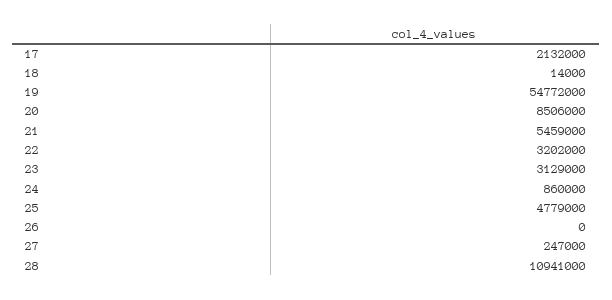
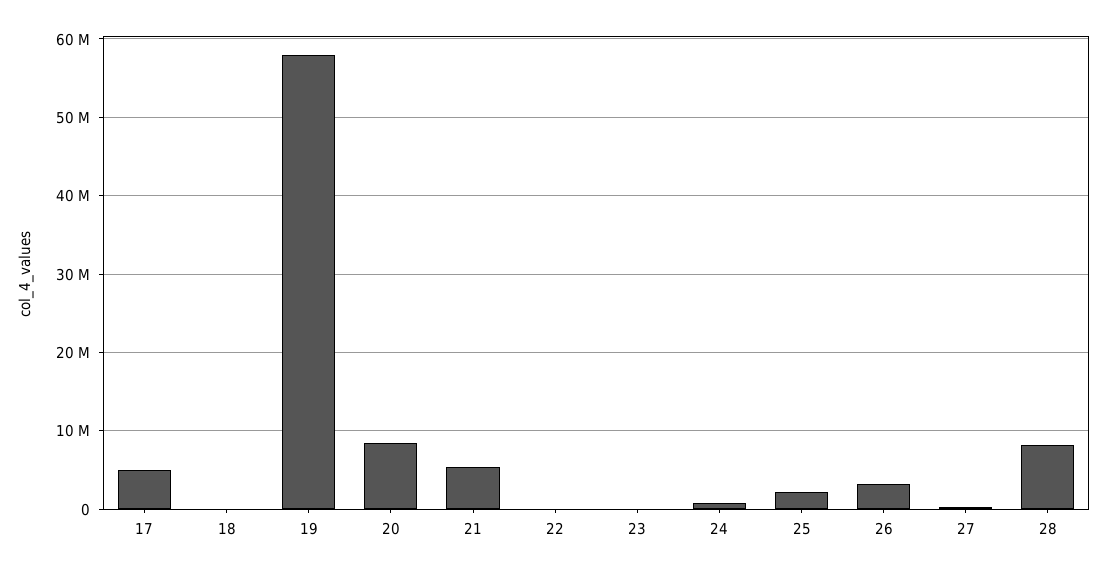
  {
-   "17": 2132000,
+   "17": 5000000,
    "18": 14000,
-   "19": 54772000,
+   "19": 58000000,
    "20": 8506000,
    "21": 5459000,
-   "22": 3202000,
+   "22": 0,
-   "23": 3129000,
+   "23": 0,
    "24": 860000,
-   "25": 4779000,
+   "25": 2000000,
-   "26": 0,
+   "26": 3000000,
    "27": 247000,
-   "28": 10941000
+   "28": 8000000
  }

